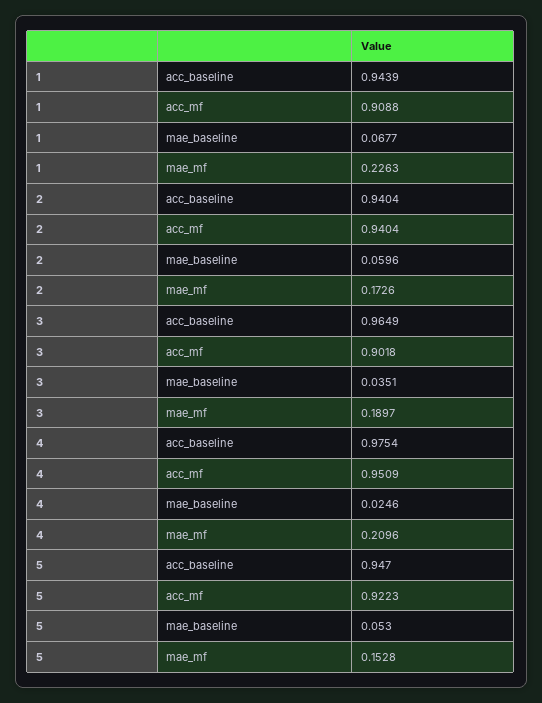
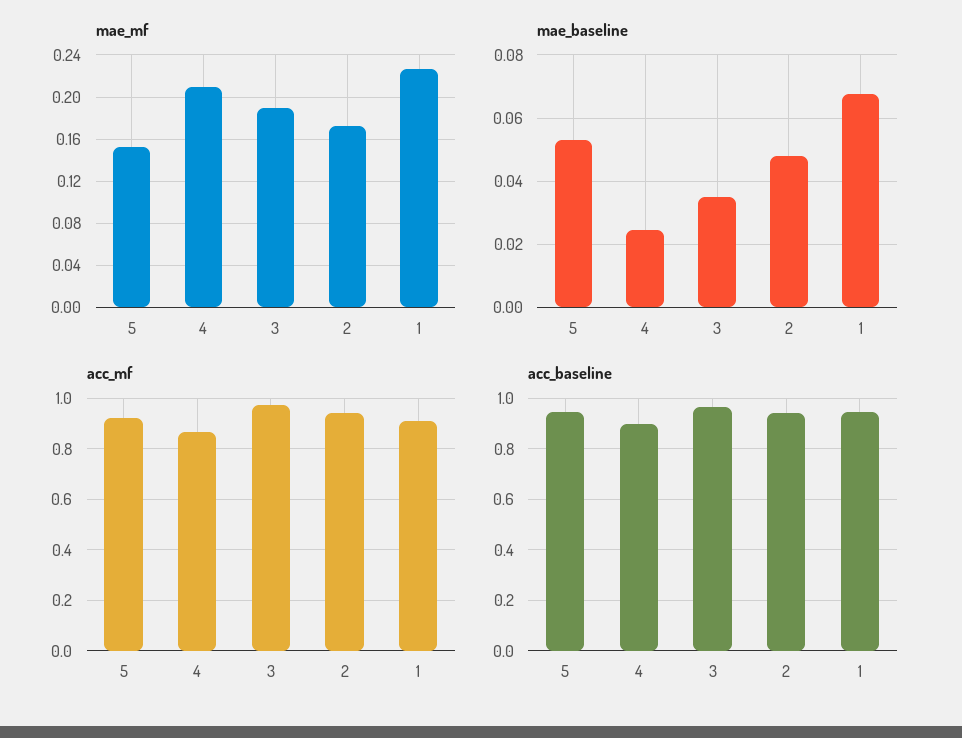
  {
    "acc_baseline": {
      "1": 0.9439,
      "2": 0.9404,
      "3": 0.9649,
-     "4": 0.9754,
+     "4": 0.9,
      "5": 0.947
    },
    "acc_mf": {
      "1": 0.9088,
      "2": 0.9404,
-     "3": 0.9018,
+     "3": 0.975,
-     "4": 0.9509,
+     "4": 0.875,
      "5": 0.9223
    },
    "mae_baseline": {
      "1": 0.0677,
-     "2": 0.0596,
+     "2": 0.048,
      "3": 0.0351,
      "4": 0.0246,
      "5": 0.053
    },
    "mae_mf": {
      "1": 0.2263,
      "2": 0.1726,
      "3": 0.1897,
      "4": 0.2096,
      "5": 0.1528
    }
  }

